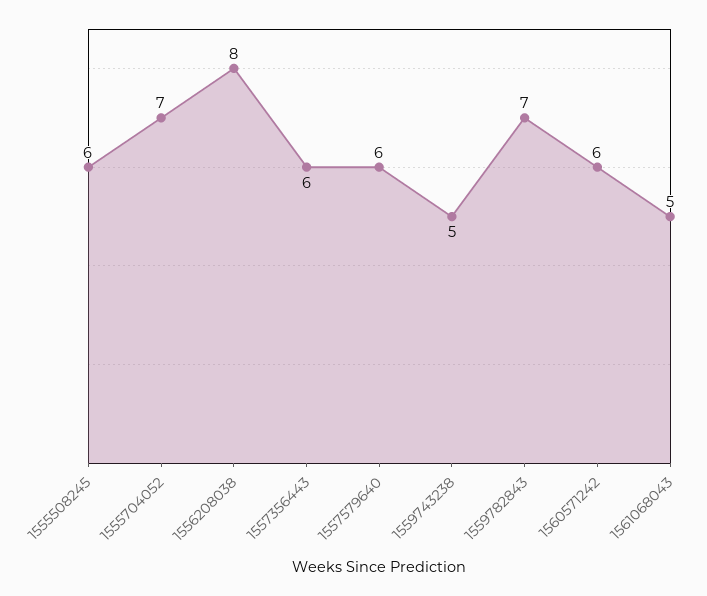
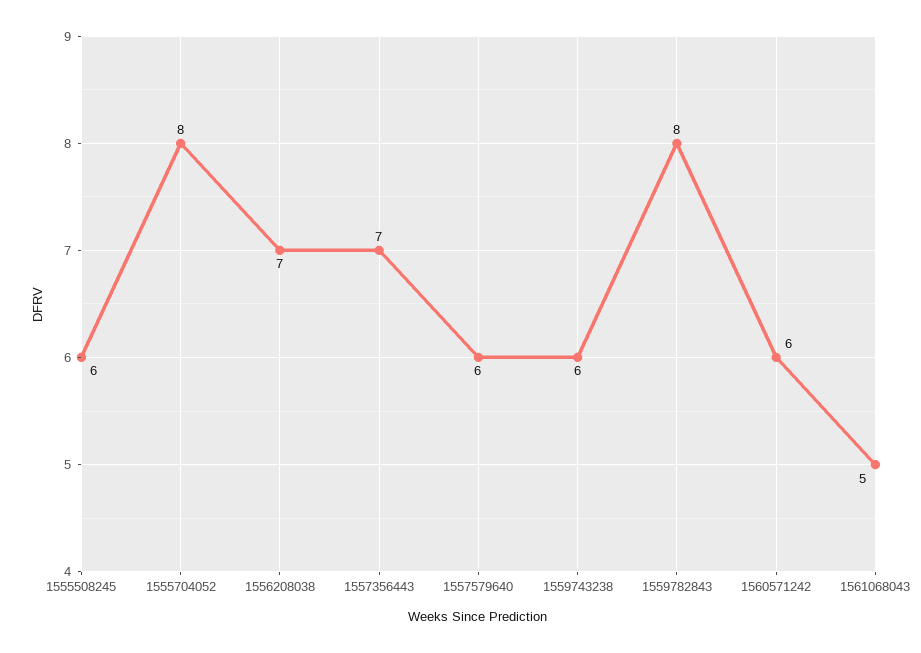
  {
    "1555508245": 6,
-   "1555704052": 7,
+   "1555704052": 8,
-   "1556208038": 8,
+   "1556208038": 7,
-   "1557356443": 6,
+   "1557356443": 7,
    "1557579640": 6,
-   "1559743238": 5,
+   "1559743238": 6,
-   "1559782843": 7,
+   "1559782843": 8,
    "1560571242": 6,
    "1561068043": 5
  }

